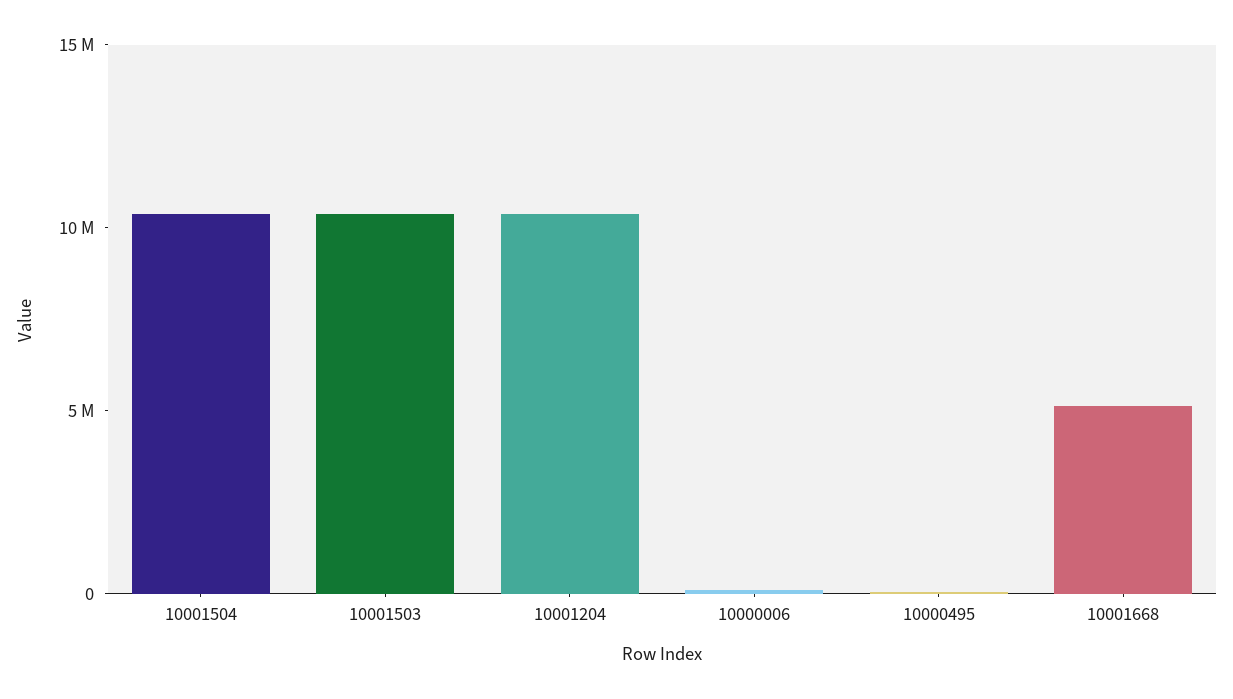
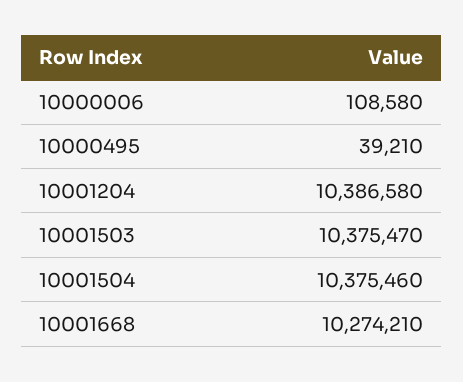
  {
    "10001504": 10375460,
    "10001503": 10375470,
    "10001204": 10386580,
    "10000006": 108580,
    "10000495": 39210,
-   "10001668": 5000000
+   "10001668": 10274210
  }

